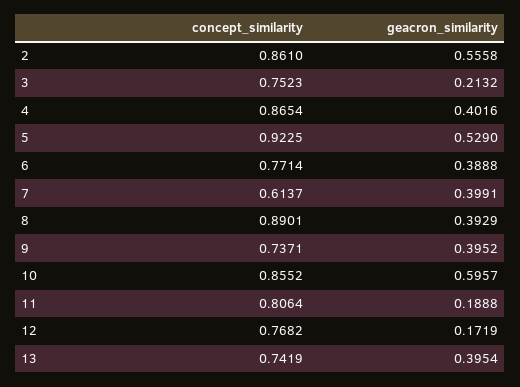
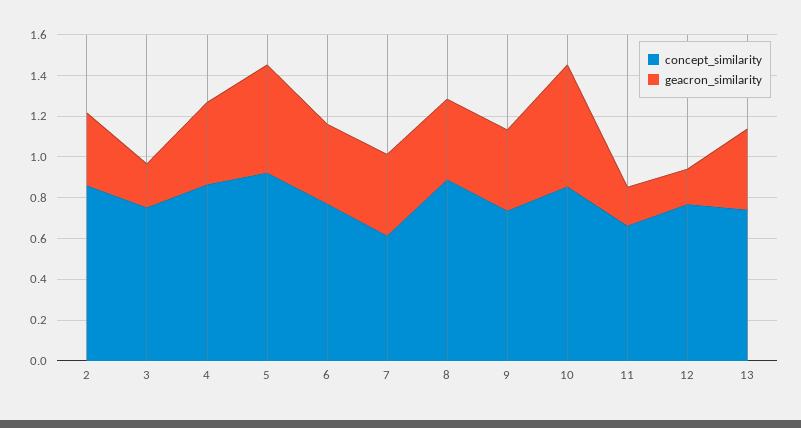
  {
    "concept_similarity": {
      "2": 0.861,
      "3": 0.7523,
      "4": 0.8654,
      "5": 0.9225,
      "6": 0.7714,
      "7": 0.6137,
      "8": 0.8901,
      "9": 0.7371,
      "10": 0.8552,
-     "11": 0.8064,
+     "11": 0.65,
      "12": 0.7682,
      "13": 0.7419
    },
    "geacron_similarity": {
-     "2": 0.5558,
+     "2": 0.35,
      "3": 0.2132,
      "4": 0.4016,
      "5": 0.529,
      "6": 0.3888,
      "7": 0.3991,
      "8": 0.3929,
      "9": 0.3952,
      "10": 0.5957,
      "11": 0.1888,
      "12": 0.1719,
      "13": 0.3954
    }
  }

